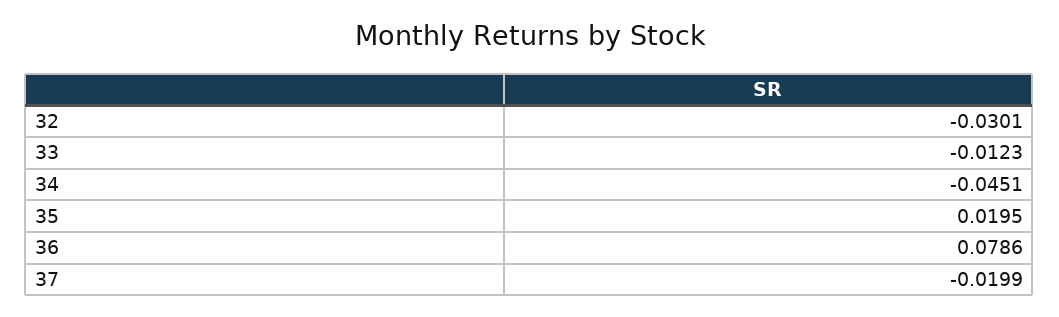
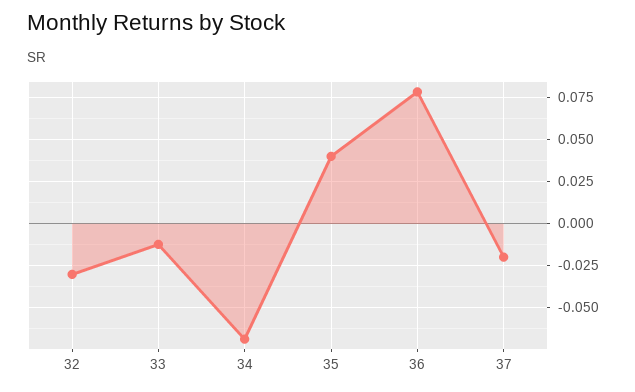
  {
    "32": -0.0301,
    "33": -0.0123,
-   "34": -0.0451,
+   "34": -0.07,
-   "35": 0.0195,
+   "35": 0.04,
    "36": 0.0786,
    "37": -0.0199
  }

